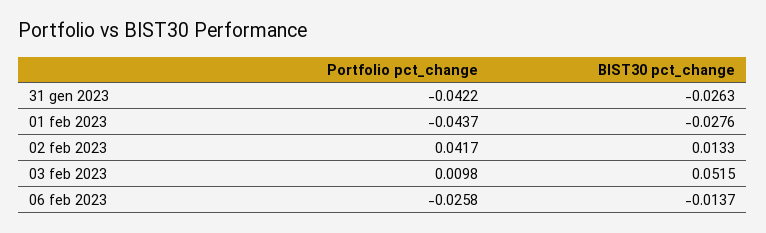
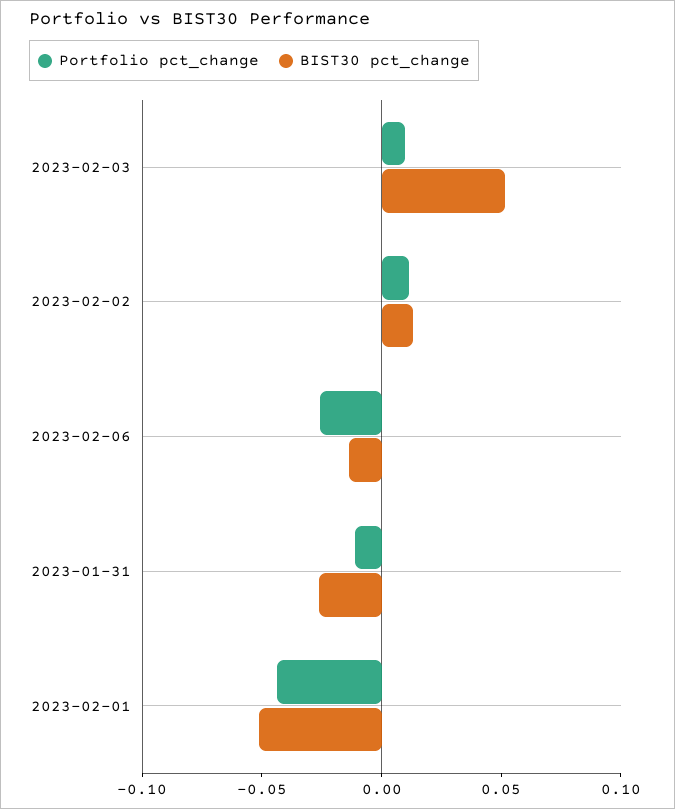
  {
    "Portfolio pct_change": {
-     "31 gen 2023": -0.0422,
+     "31 gen 2023": -0.01,
      "01 feb 2023": -0.0437,
-     "02 feb 2023": 0.0417,
+     "02 feb 2023": 0.01,
      "03 feb 2023": 0.0098,
      "06 feb 2023": -0.0258
    },
    "BIST30 pct_change": {
      "31 gen 2023": -0.0263,
-     "01 feb 2023": -0.0276,
+     "01 feb 2023": -0.05,
      "02 feb 2023": 0.0133,
      "03 feb 2023": 0.0515,
      "06 feb 2023": -0.0137
    }
  }

